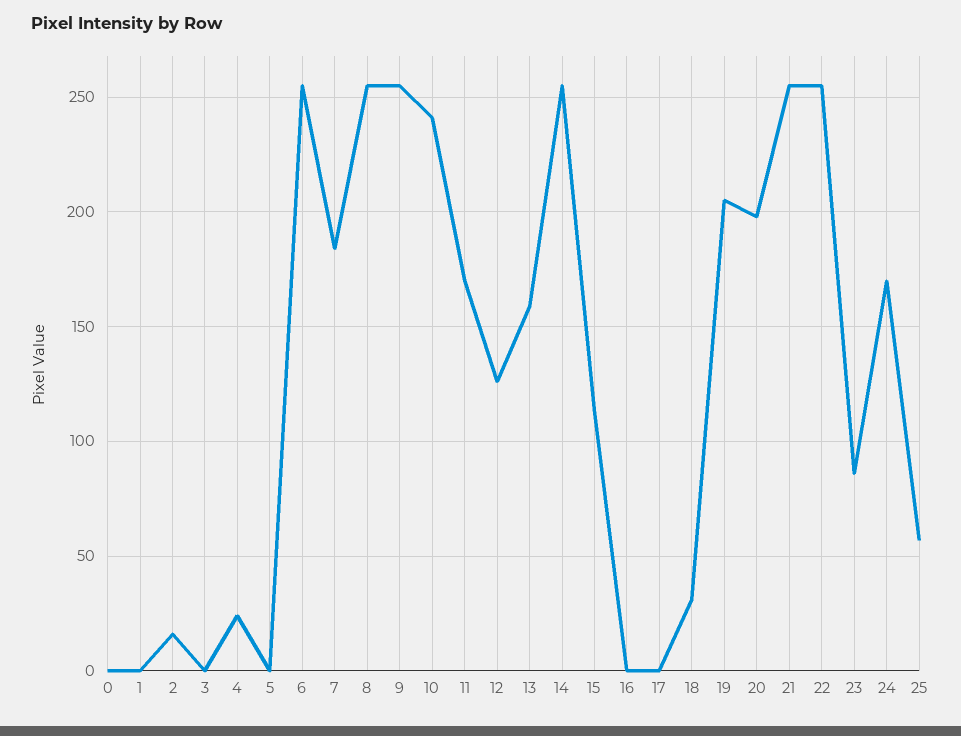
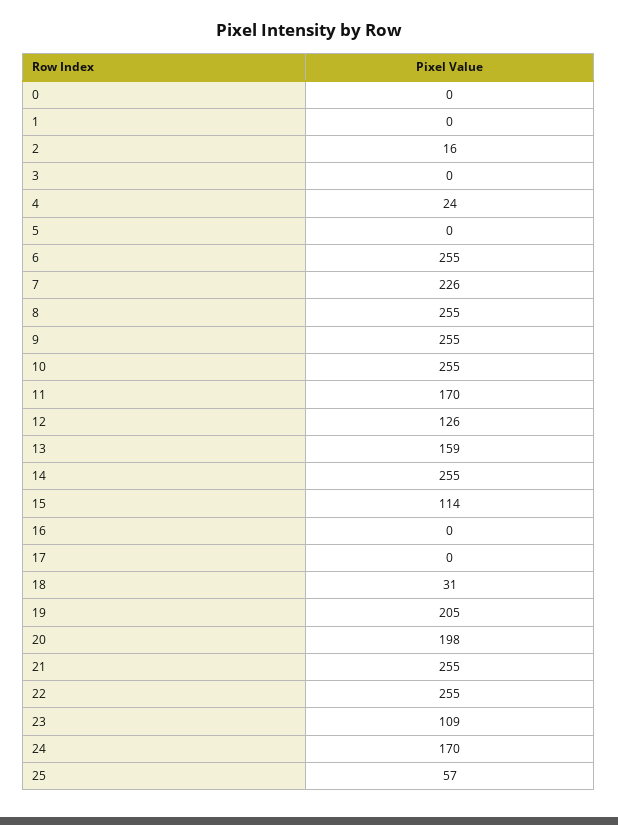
  {
    "0": 0,
    "1": 0,
    "2": 16,
    "3": 0,
    "4": 24,
    "5": 0,
    "6": 255,
-   "7": 185,
+   "7": 226,
    "8": 255,
    "9": 255,
-   "10": 240,
+   "10": 255,
    "11": 170,
    "12": 126,
    "13": 159,
    "14": 255,
    "15": 114,
    "16": 0,
    "17": 0,
    "18": 31,
    "19": 205,
    "20": 198,
    "21": 255,
    "22": 255,
-   "23": 85,
+   "23": 109,
    "24": 170,
    "25": 57
  }

